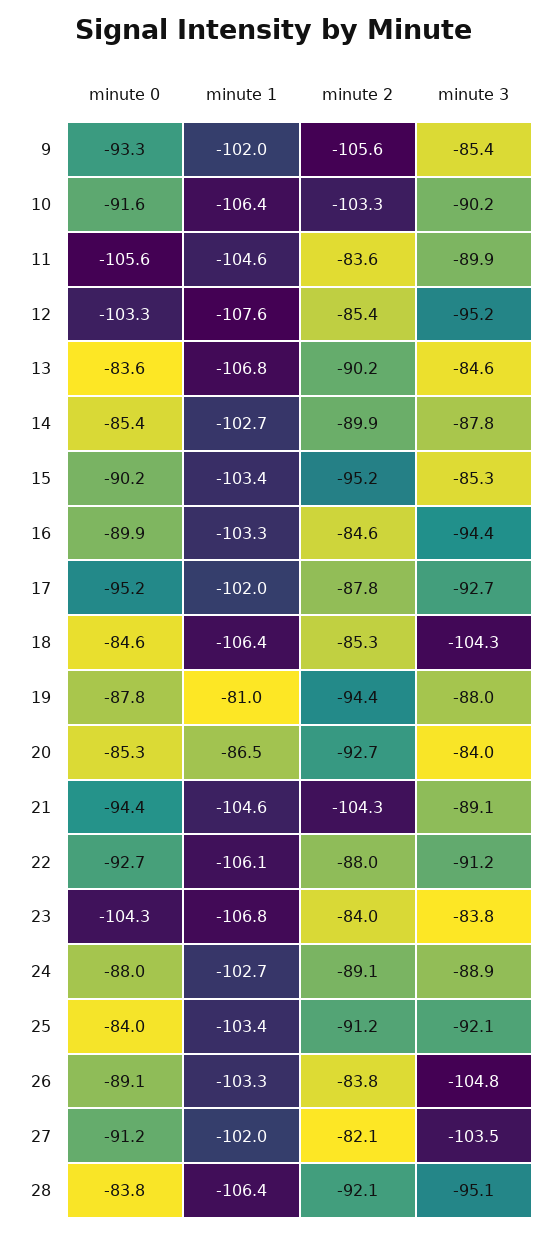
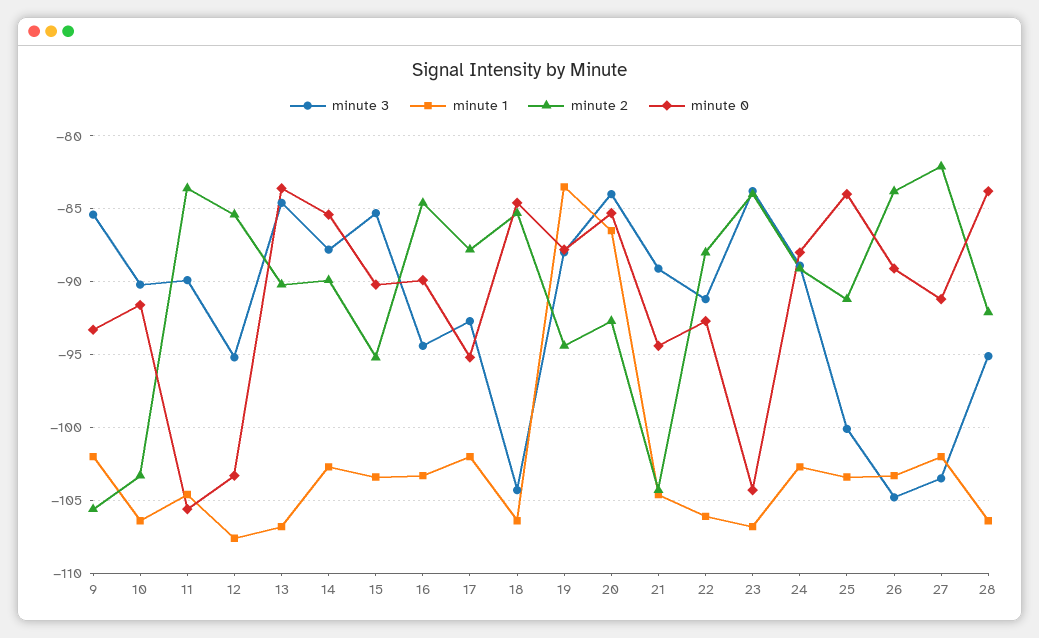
  {
    "minute 0": {
      "9": -93.3,
      "10": -91.6,
      "11": -105.6,
      "12": -103.3,
      "13": -83.6,
      "14": -85.4,
      "15": -90.2,
      "16": -89.9,
      "17": -95.2,
      "18": -84.6,
      "19": -87.8,
      "20": -85.3,
      "21": -94.4,
      "22": -92.7,
      "23": -104.3,
      "24": -88,
      "25": -84,
      "26": -89.1,
      "27": -91.2,
      "28": -83.8
    },
    "minute 1": {
      "9": -102,
      "10": -106.4,
      "11": -104.6,
      "12": -107.6,
      "13": -106.8,
      "14": -102.7,
      "15": -103.4,
      "16": -103.3,
      "17": -102,
      "18": -106.4,
-     "19": -81,
+     "19": -83.5,
      "20": -86.5,
      "21": -104.6,
      "22": -106.1,
      "23": -106.8,
      "24": -102.7,
      "25": -103.4,
      "26": -103.3,
      "27": -102,
      "28": -106.4
    },
    "minute 2": {
      "9": -105.6,
      "10": -103.3,
      "11": -83.6,
      "12": -85.4,
      "13": -90.2,
      "14": -89.9,
      "15": -95.2,
      "16": -84.6,
      "17": -87.8,
      "18": -85.3,
      "19": -94.4,
      "20": -92.7,
      "21": -104.3,
      "22": -88,
      "23": -84,
      "24": -89.1,
      "25": -91.2,
      "26": -83.8,
      "27": -82.1,
      "28": -92.1
    },
    "minute 3": {
      "9": -85.4,
      "10": -90.2,
      "11": -89.9,
      "12": -95.2,
      "13": -84.6,
      "14": -87.8,
      "15": -85.3,
      "16": -94.4,
      "17": -92.7,
      "18": -104.3,
      "19": -88,
      "20": -84,
      "21": -89.1,
      "22": -91.2,
      "23": -83.8,
      "24": -88.9,
-     "25": -92.1,
+     "25": -100,
      "26": -104.8,
      "27": -103.5,
      "28": -95.1
    }
  }

